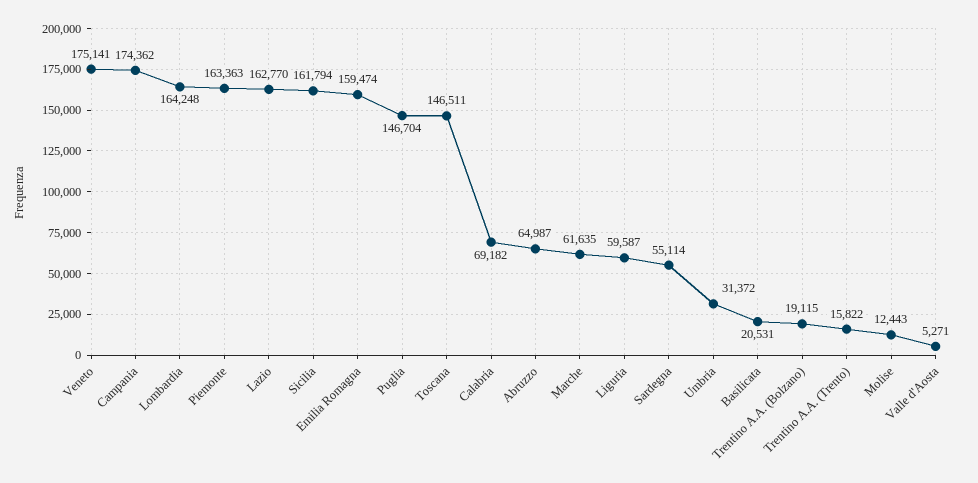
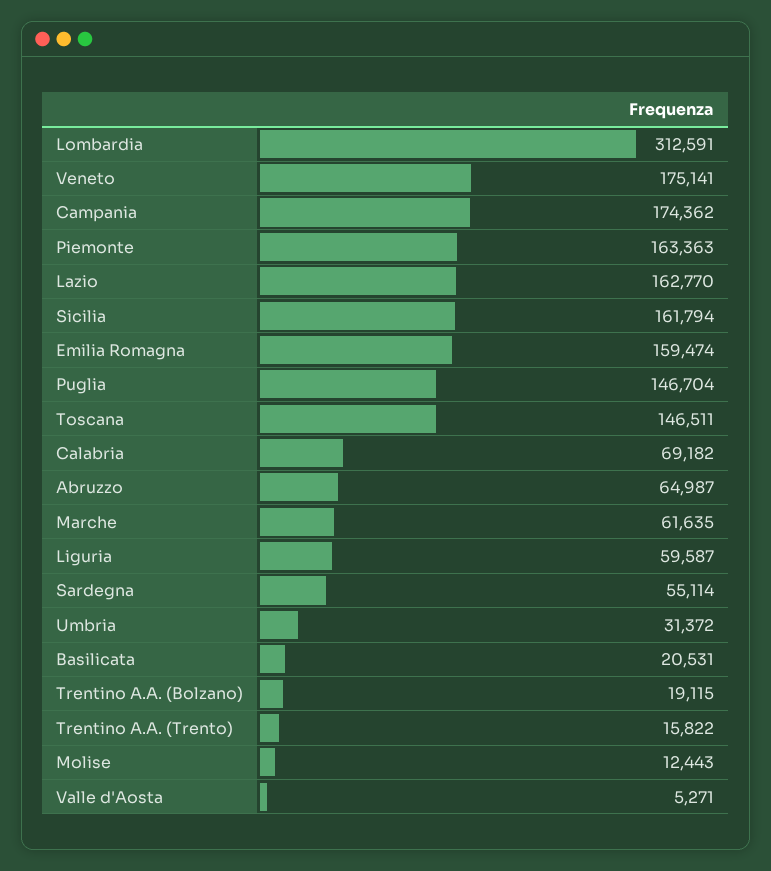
  {
    "Veneto": 175141,
    "Campania": 174362,
-   "Lombardia": 164248,
+   "Lombardia": 312591,
    "Piemonte": 163363,
    "Lazio": 162770,
    "Sicilia": 161794,
    "Emilia Romagna": 159474,
    "Puglia": 146704,
    "Toscana": 146511,
    "Calabria": 69182,
    "Abruzzo": 64987,
    "Marche": 61635,
    "Liguria": 59587,
    "Sardegna": 55114,
    "Umbria": 31372,
    "Basilicata": 20531,
    "Trentino A.A. (Bolzano)": 19115,
    "Trentino A.A. (Trento)": 15822,
    "Molise": 12443,
    "Valle d'Aosta": 5271
  }

